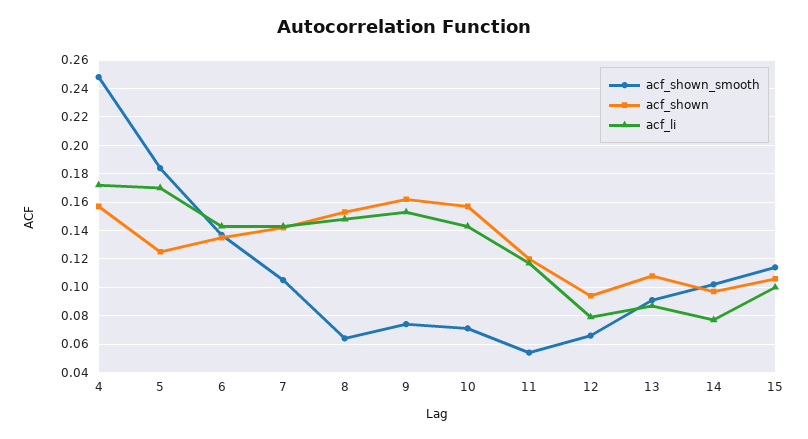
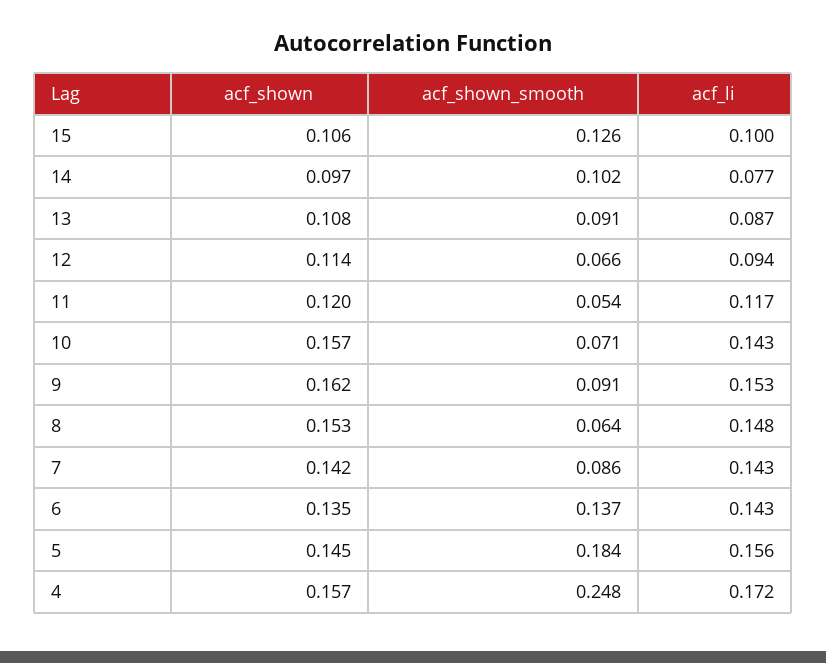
  {
    "acf_shown_smooth": {
      "4": 0.248,
      "5": 0.184,
      "6": 0.137,
-     "7": 0.105,
+     "7": 0.086,
      "8": 0.064,
-     "9": 0.075,
+     "9": 0.091,
      "10": 0.071,
      "11": 0.054,
      "12": 0.066,
      "13": 0.091,
      "14": 0.102,
-     "15": 0.115
+     "15": 0.126
    },
    "acf_shown": {
      "4": 0.157,
-     "5": 0.125,
+     "5": 0.145,
      "6": 0.135,
      "7": 0.142,
      "8": 0.153,
      "9": 0.162,
      "10": 0.157,
      "11": 0.12,
-     "12": 0.095,
+     "12": 0.114,
      "13": 0.108,
      "14": 0.097,
      "15": 0.106
    },
    "acf_li": {
      "4": 0.172,
-     "5": 0.17,
+     "5": 0.156,
      "6": 0.143,
      "7": 0.143,
      "8": 0.148,
      "9": 0.153,
      "10": 0.143,
      "11": 0.117,
-     "12": 0.08,
+     "12": 0.094,
      "13": 0.087,
      "14": 0.077,
      "15": 0.1
    }
  }

